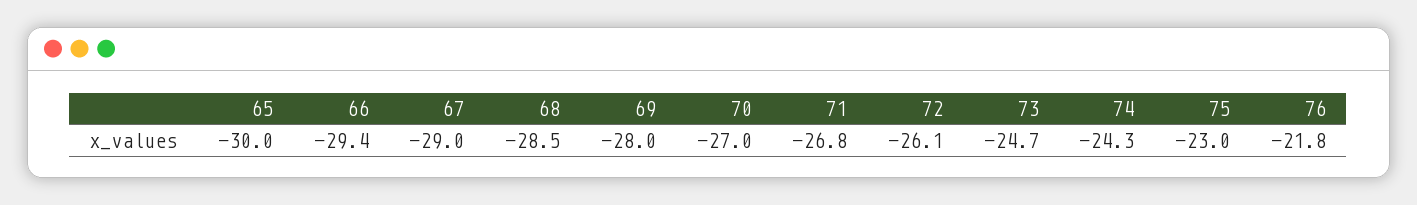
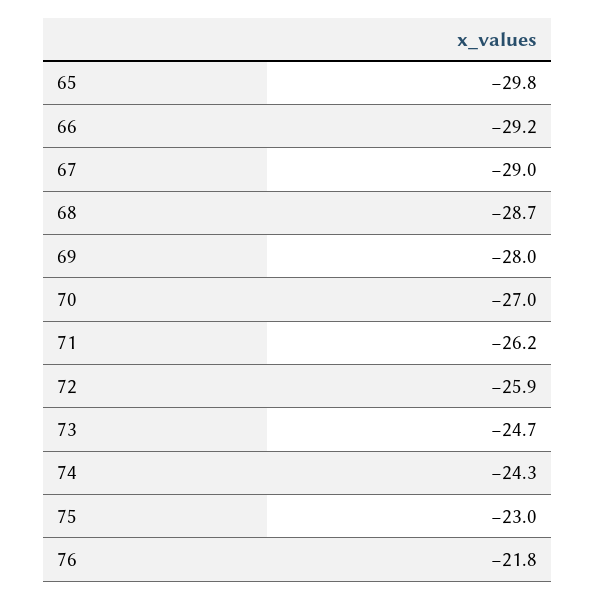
  {
-   "65": -30,
+   "65": -29.8,
-   "66": -29.4,
+   "66": -29.2,
    "67": -29,
-   "68": -28.5,
+   "68": -28.7,
    "69": -28,
    "70": -27,
-   "71": -26.8,
+   "71": -26.2,
-   "72": -26.1,
+   "72": -25.9,
    "73": -24.7,
    "74": -24.3,
    "75": -23,
    "76": -21.8
  }

